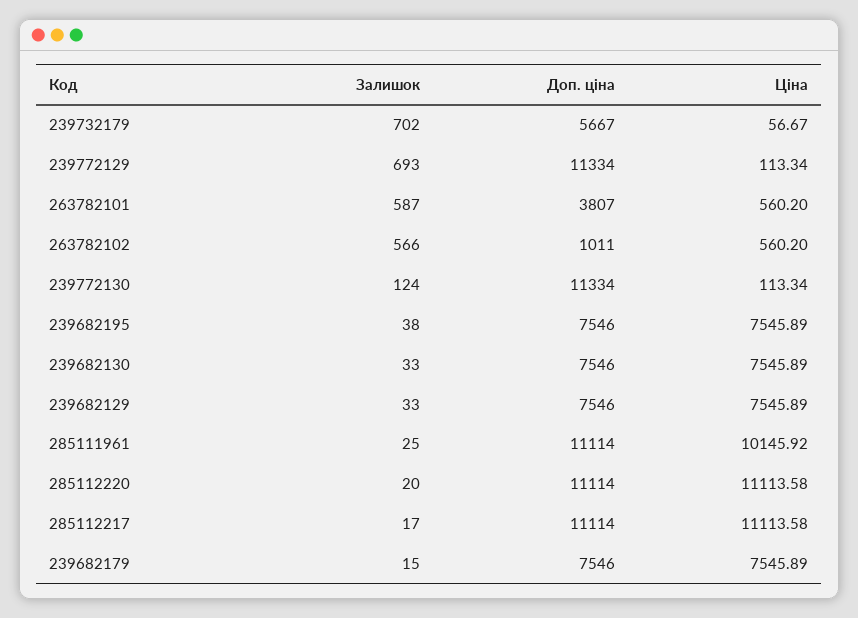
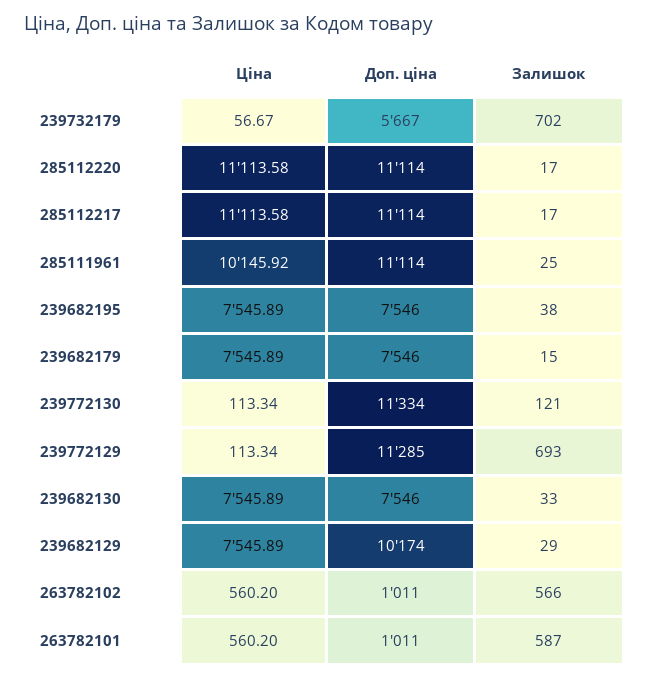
  {
    "Залишок": {
      "239732179": 702,
      "239772129": 693,
      "263782101": 587,
      "263782102": 566,
-     "239772130": 124,
+     "239772130": 121,
      "239682195": 38,
      "239682130": 33,
-     "239682129": 33,
+     "239682129": 29,
      "285111961": 25,
-     "285112220": 20,
+     "285112220": 17,
      "285112217": 17,
      "239682179": 15
    },
    "Доп. ціна": {
      "239732179": 5667,
-     "239772129": 11334,
+     "239772129": 11285,
-     "263782101": 3807,
+     "263782101": 1011,
      "263782102": 1011,
      "239772130": 11334,
      "239682195": 7546,
      "239682130": 7546,
-     "239682129": 7546,
+     "239682129": 10174,
      "285111961": 11114,
      "285112220": 11114,
      "285112217": 11114,
      "239682179": 7546
    },
    "Ціна": {
      "239732179": 56.67,
      "239772129": 113.34,
      "263782101": 560.2,
      "263782102": 560.2,
      "239772130": 113.34,
      "239682195": 7545.89,
      "239682130": 7545.89,
      "239682129": 7545.89,
      "285111961": 10145.92,
      "285112220": 11113.58,
      "285112217": 11113.58,
      "239682179": 7545.89
    }
  }

